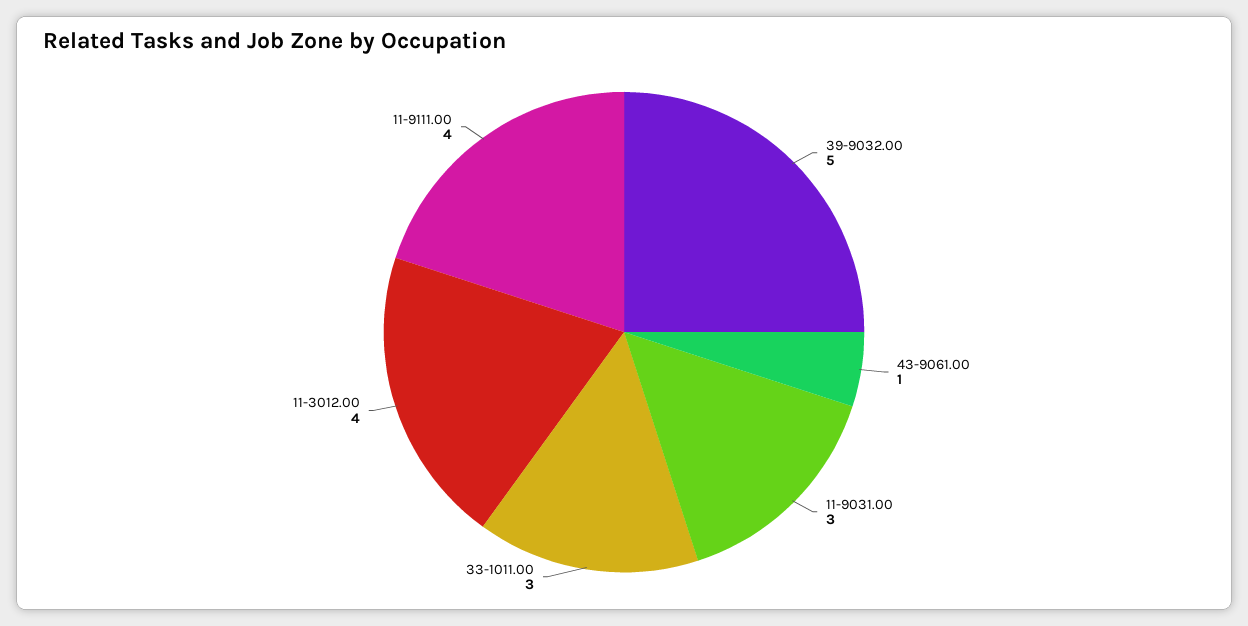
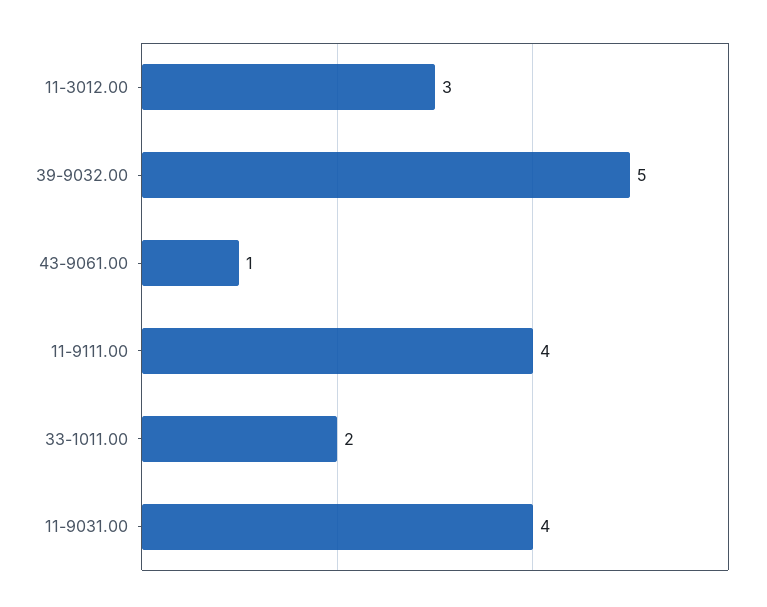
  {
    "39-9032.00": 5,
    "43-9061.00": 1,
-   "11-9031.00": 3,
+   "11-9031.00": 4,
-   "33-1011.00": 3,
+   "33-1011.00": 2,
-   "11-3012.00": 4,
+   "11-3012.00": 3,
    "11-9111.00": 4
  }

